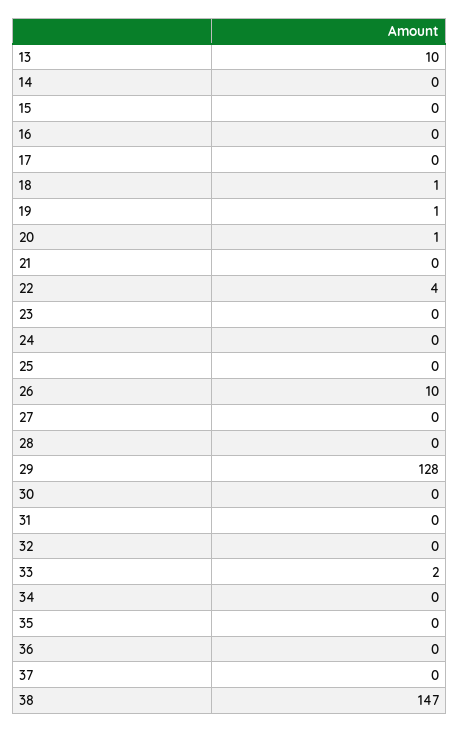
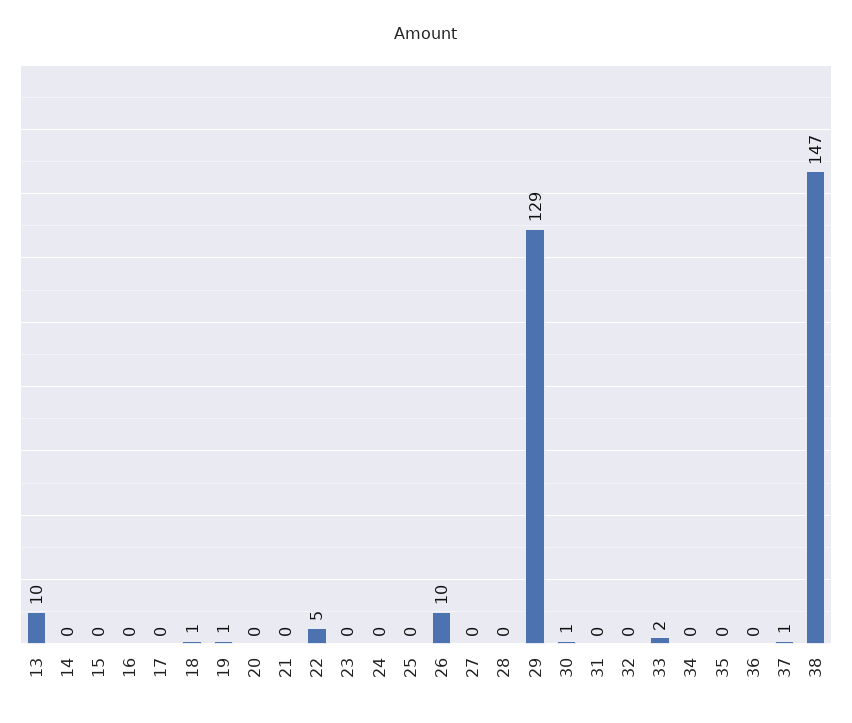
  {
    "13": 10,
    "14": 0,
    "15": 0,
    "16": 0,
    "17": 0,
    "18": 1,
    "19": 1,
-   "20": 1,
+   "20": 0,
    "21": 0,
-   "22": 4,
+   "22": 5,
    "23": 0,
    "24": 0,
    "25": 0,
    "26": 10,
    "27": 0,
    "28": 0,
-   "29": 128,
+   "29": 129,
-   "30": 0,
+   "30": 1,
    "31": 0,
    "32": 0,
    "33": 2,
    "34": 0,
    "35": 0,
    "36": 0,
-   "37": 0,
+   "37": 1,
    "38": 147
  }

